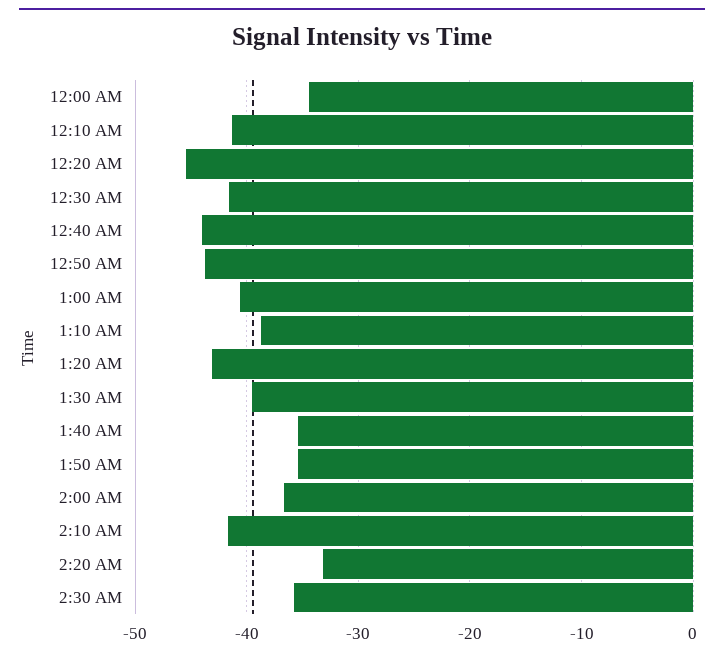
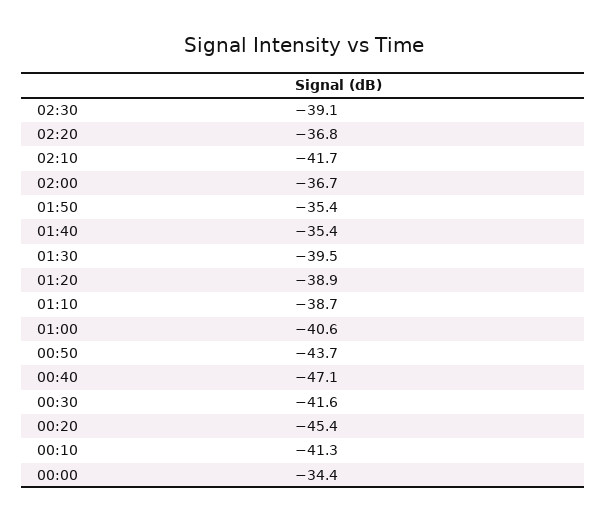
  {
    "12:00 AM": -34.4,
    "12:10 AM": -41.3,
    "12:20 AM": -45.4,
    "12:30 AM": -41.6,
-   "12:40 AM": -44,
+   "12:40 AM": -47.1,
    "12:50 AM": -43.7,
    "1:00 AM": -40.6,
    "1:10 AM": -38.7,
-   "1:20 AM": -43,
+   "1:20 AM": -38.9,
    "1:30 AM": -39.5,
    "1:40 AM": -35.4,
    "1:50 AM": -35.4,
    "2:00 AM": -36.7,
    "2:10 AM": -41.7,
-   "2:20 AM": -33,
+   "2:20 AM": -36.8,
-   "2:30 AM": -36
+   "2:30 AM": -39.1
  }

